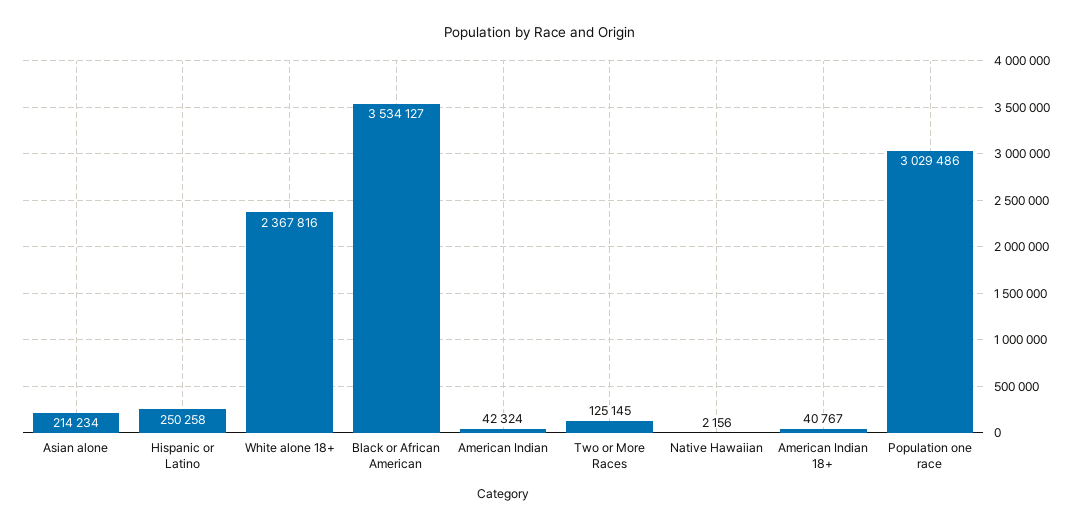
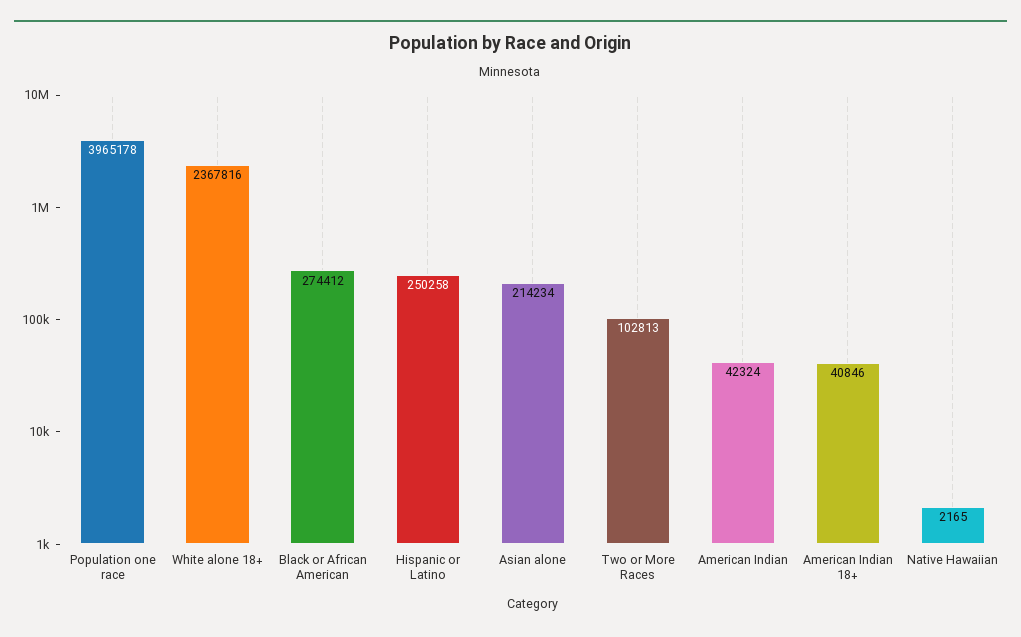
  {
    "Asian alone": 214234,
    "Hispanic or Latino": 250258,
    "White alone 18+": 2367816,
-   "Black or African American": 3534127,
+   "Black or African American": 274412,
    "American Indian": 42324,
-   "Two or More Races": 125145,
+   "Two or More Races": 102813,
-   "Native Hawaiian": 2156,
+   "Native Hawaiian": 2165,
-   "American Indian 18+": 40767,
+   "American Indian 18+": 40846,
-   "Population one race": 3029486
+   "Population one race": 3965178
  }

